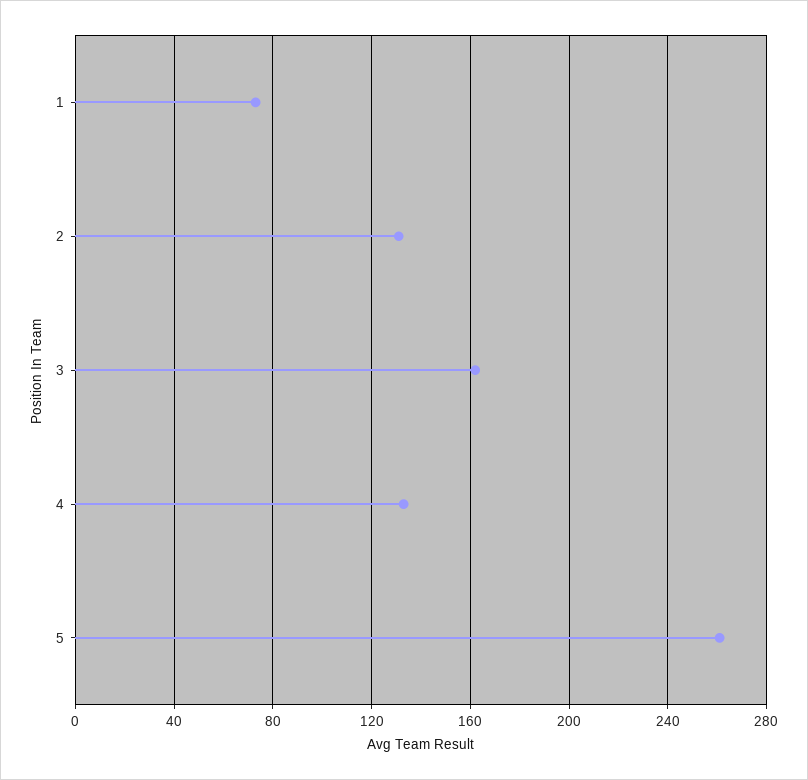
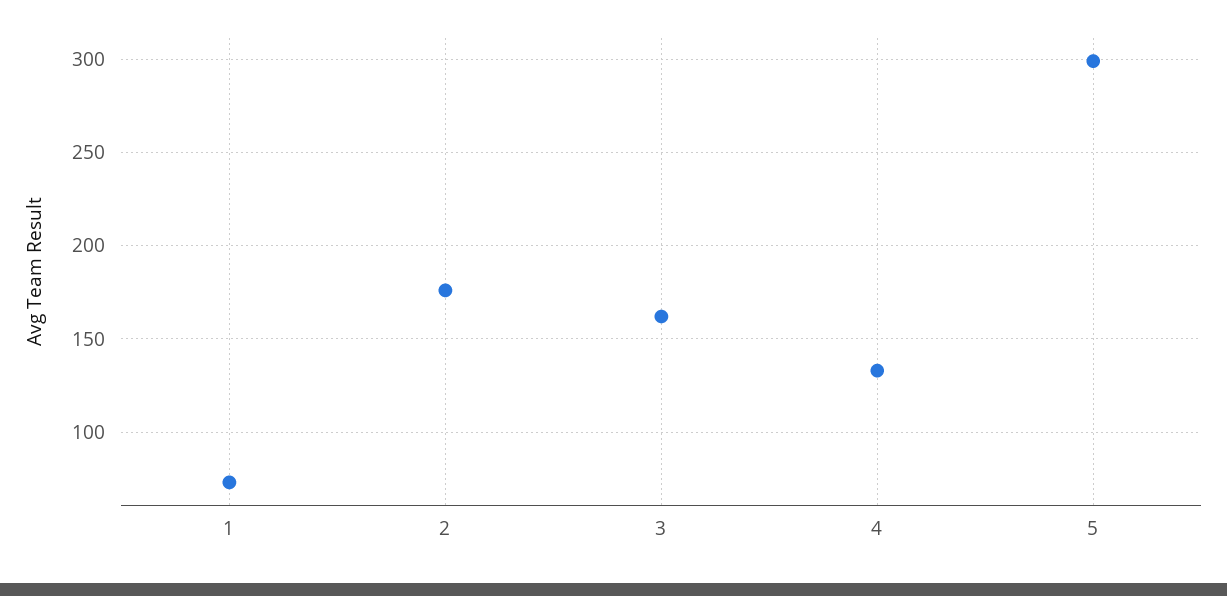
  {
    "1": 75,
-   "2": 130,
+   "2": 175,
    "3": 160,
    "4": 135,
-   "5": 260
+   "5": 300
  }

